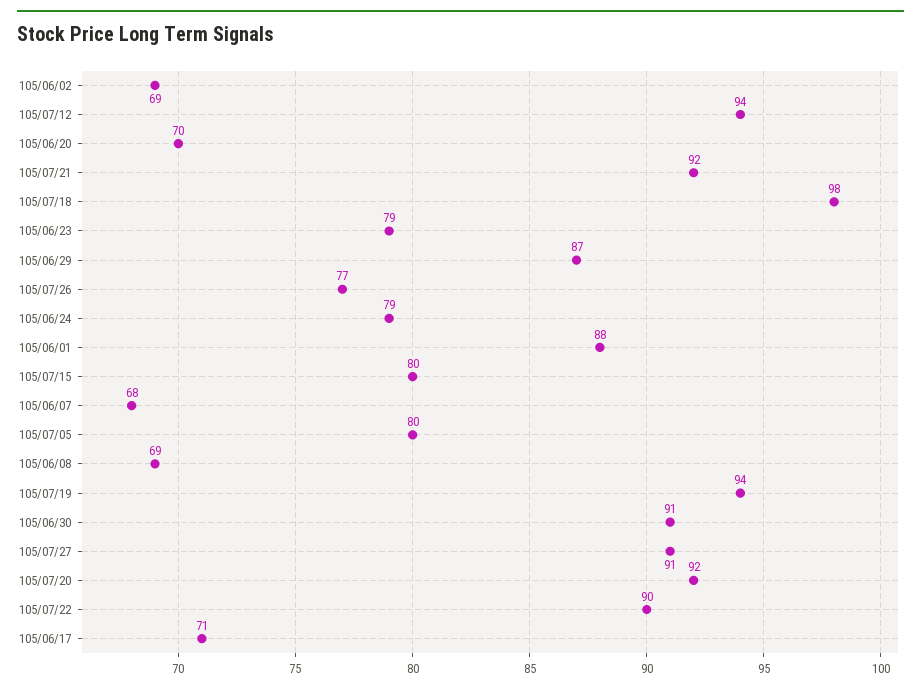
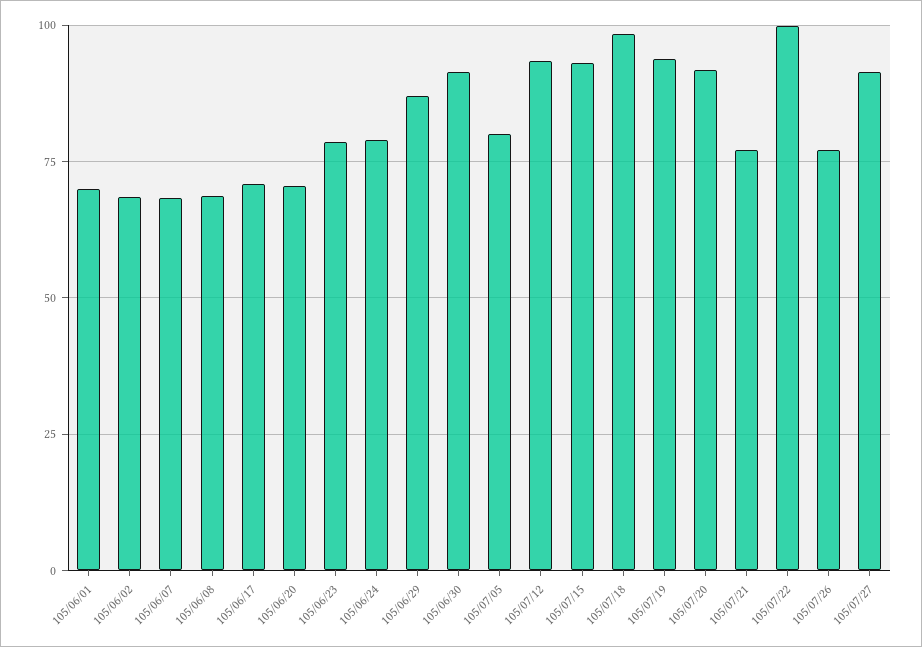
  {
    "105/06/02": 69,
    "105/07/12": 94,
    "105/06/20": 70,
-   "105/07/21": 92,
+   "105/07/21": 77.5,
    "105/07/18": 98,
    "105/06/23": 79,
    "105/06/29": 87,
    "105/07/26": 77,
    "105/06/24": 79,
-   "105/06/01": 88,
+   "105/06/01": 70,
-   "105/07/15": 80,
+   "105/07/15": 92.5,
    "105/06/07": 68,
    "105/07/05": 80,
    "105/06/08": 69,
    "105/07/19": 94,
    "105/06/30": 91,
    "105/07/27": 91,
    "105/07/20": 92,
-   "105/07/22": 90,
+   "105/07/22": 100,
    "105/06/17": 71
  }

